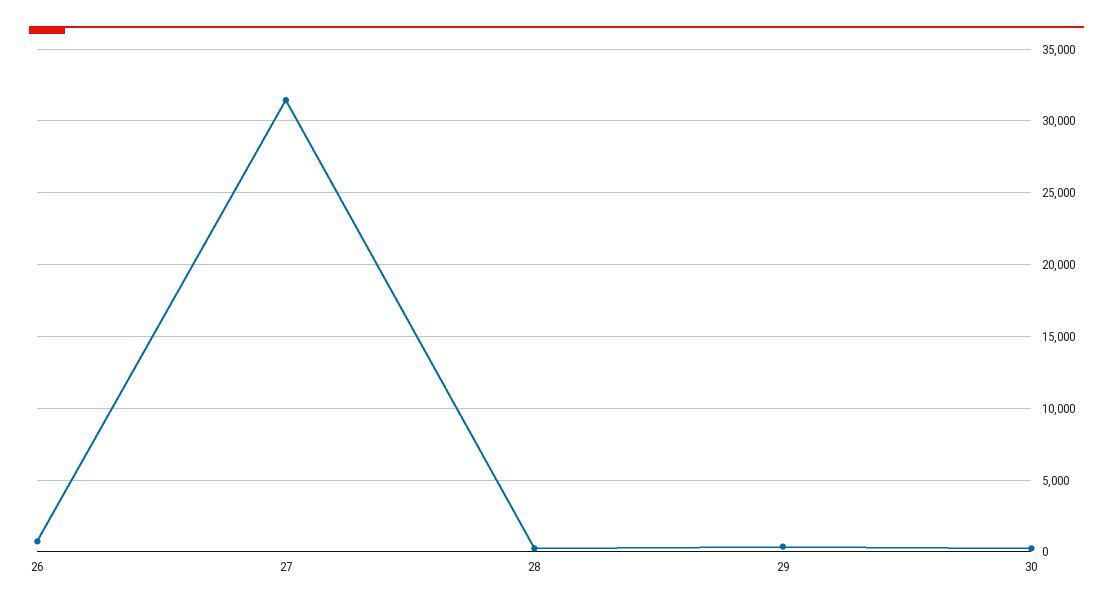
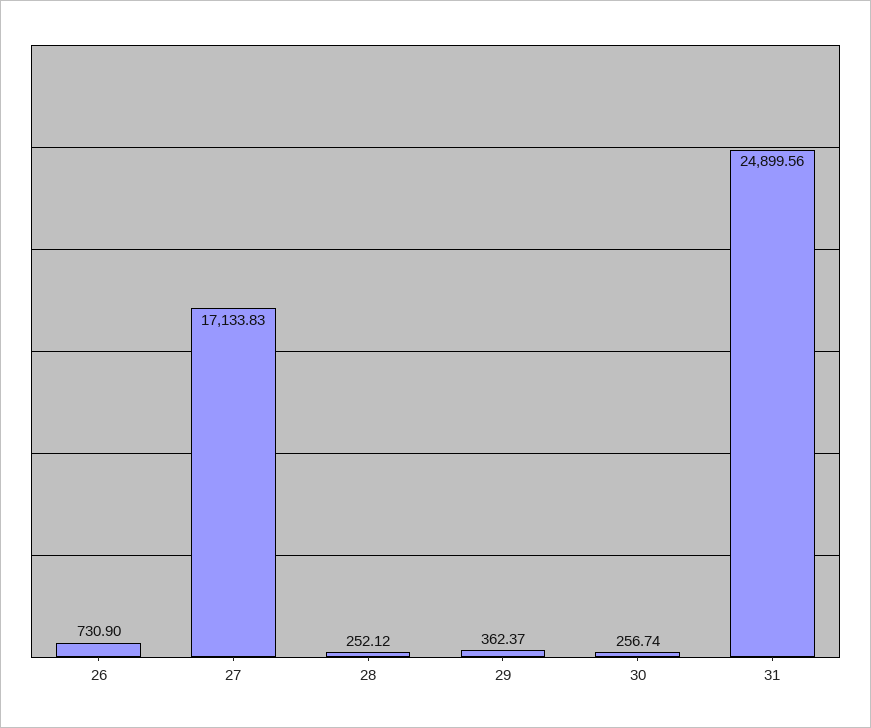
  {
    "26": 730.9,
-   "27": 31500,
+   "27": 17133.83,
    "28": 252.12,
    "29": 362.37,
-   "30": 256.74
+   "30": 256.74,
+   "31": 24899.56
  }

